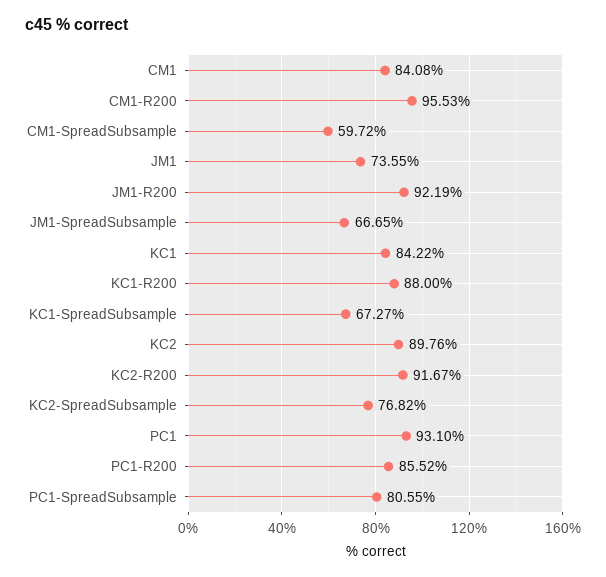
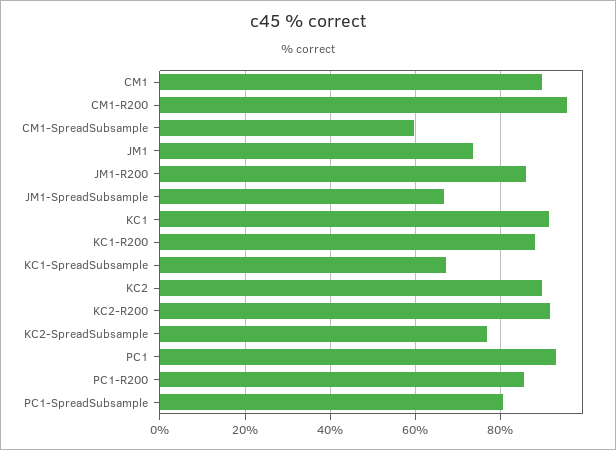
  {
-   "CM1": 84.08,
+   "CM1": 90,
    "CM1-R200": 95.53,
    "CM1-SpreadSubsample": 59.72,
    "JM1": 73.55,
-   "JM1-R200": 92.19,
+   "JM1-R200": 86,
    "JM1-SpreadSubsample": 66.65,
-   "KC1": 84.22,
+   "KC1": 92,
    "KC1-R200": 88,
    "KC1-SpreadSubsample": 67.27,
    "KC2": 89.76,
    "KC2-R200": 91.67,
    "KC2-SpreadSubsample": 76.82,
    "PC1": 93.1,
    "PC1-R200": 85.52,
    "PC1-SpreadSubsample": 80.55
  }

